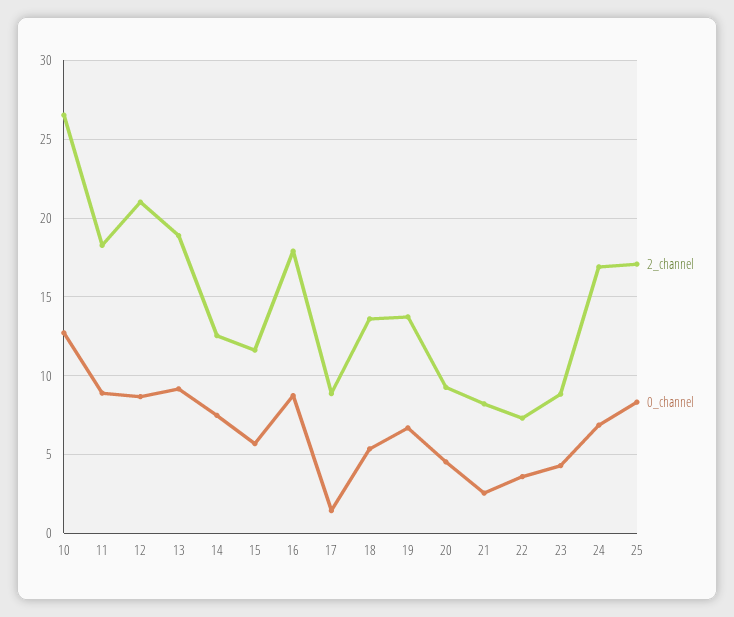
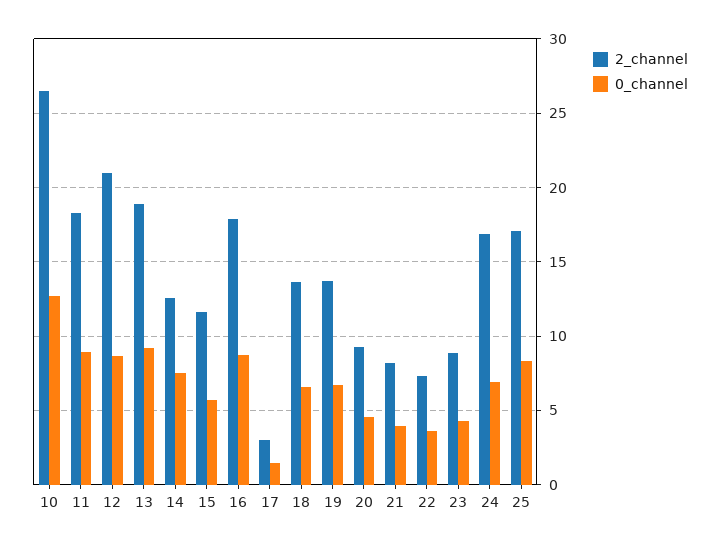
  {
    "2_channel": {
      "10": 26.5,
      "11": 18.5,
      "12": 21,
      "13": 19,
      "14": 12.5,
      "15": 11.5,
      "16": 18,
-     "17": 9,
+     "17": 3,
      "18": 13.5,
      "19": 13.5,
      "20": 9.5,
      "21": 8,
      "22": 7.5,
      "23": 9,
      "24": 17,
      "25": 17
    },
    "0_channel": {
      "10": 12.5,
      "11": 9,
      "12": 8.5,
      "13": 9,
      "14": 7.5,
      "15": 5.5,
      "16": 8.5,
      "17": 1.5,
-     "18": 5.5,
+     "18": 6.5,
      "19": 6.5,
      "20": 4.5,
-     "21": 2.5,
+     "21": 4,
      "22": 3.5,
      "23": 4.5,
      "24": 7,
      "25": 8.5
    }
  }

